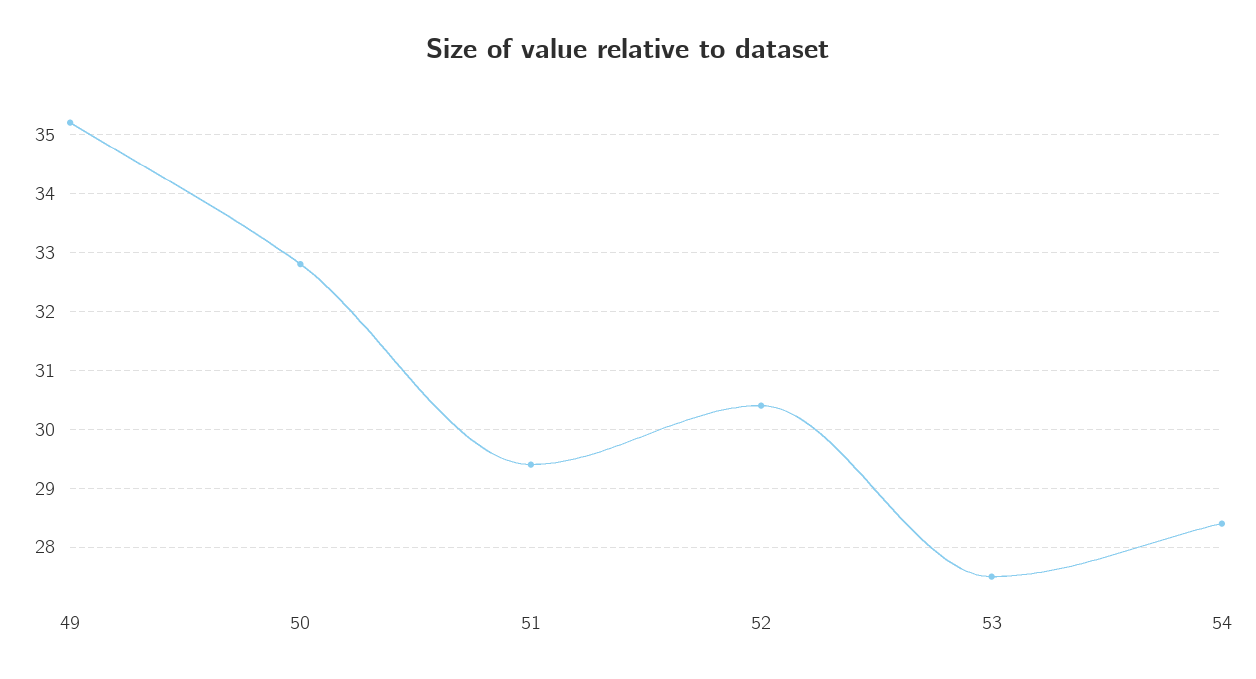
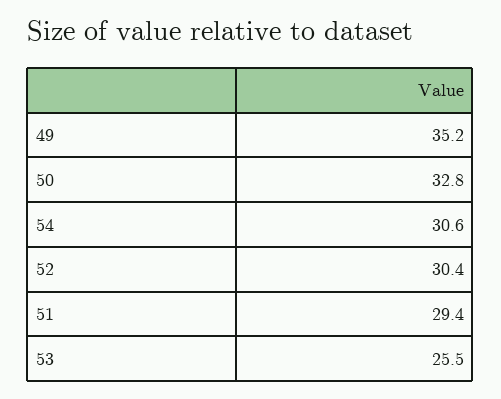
  {
    "49": 35.2,
    "50": 32.8,
    "51": 29.4,
    "52": 30.4,
-   "53": 27.5,
+   "53": 25.5,
-   "54": 28.5
+   "54": 30.6
  }

